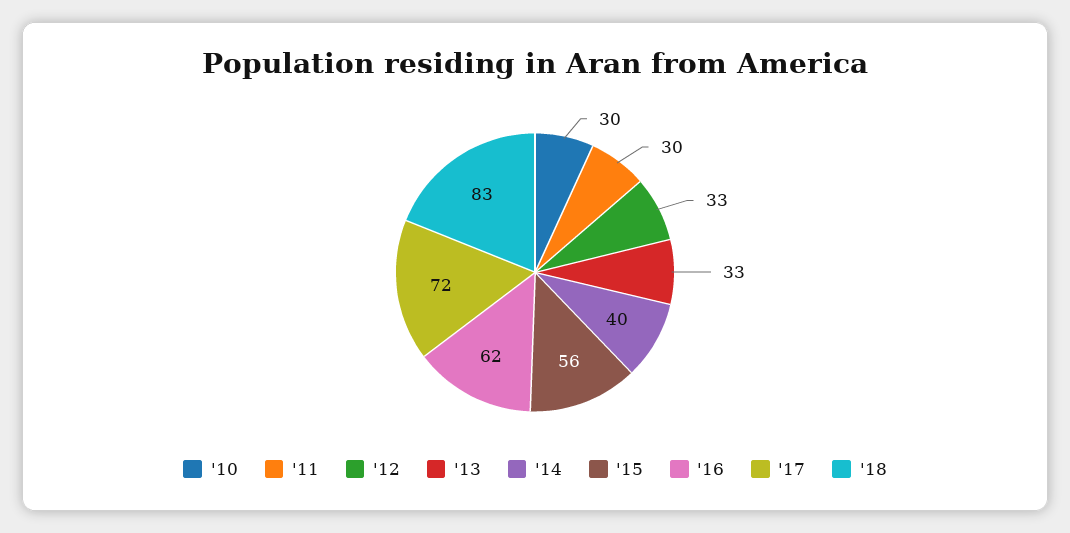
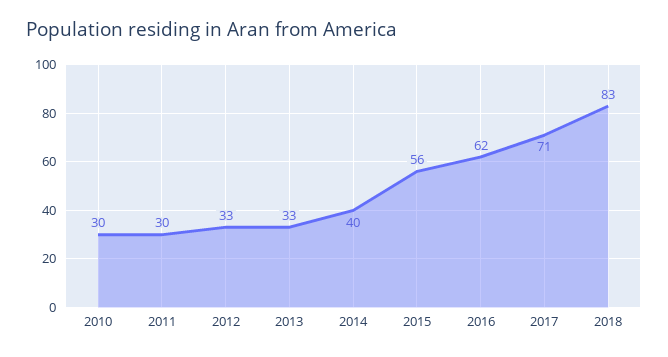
  {
    "'10": 30,
    "'11": 30,
    "'12": 33,
    "'13": 33,
    "'14": 40,
    "'15": 56,
    "'16": 62,
-   "'17": 72,
+   "'17": 71,
    "'18": 83
  }

